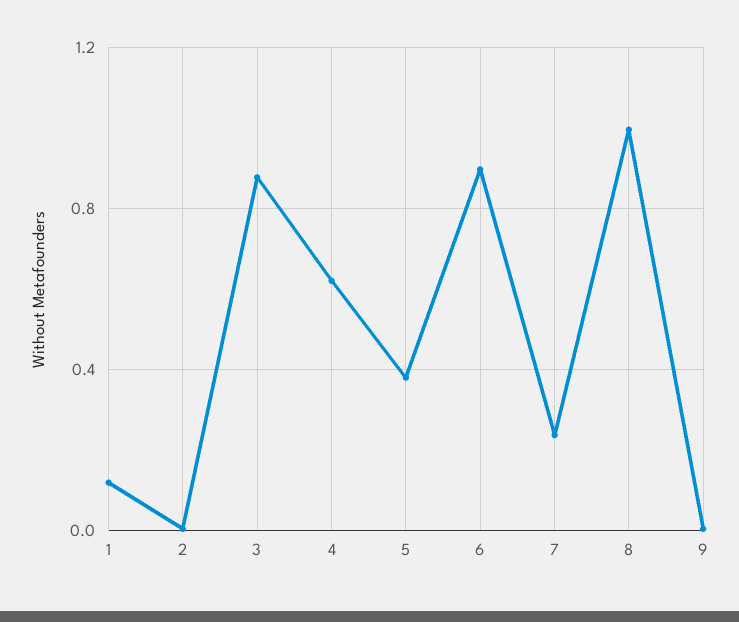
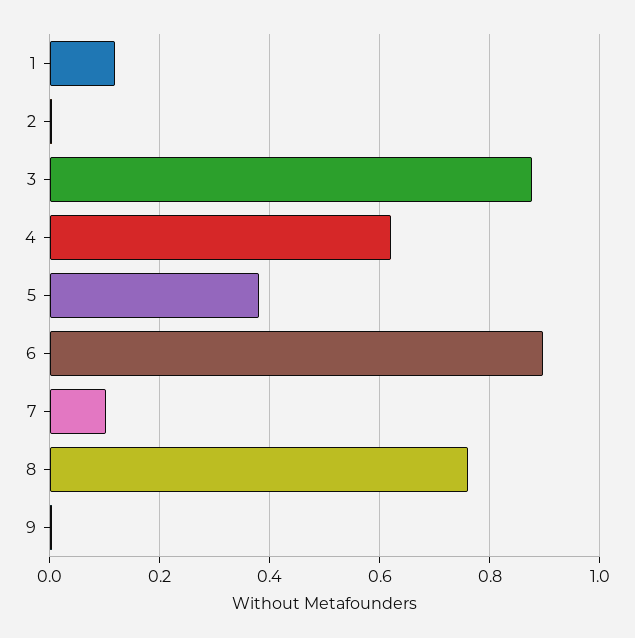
  {
    "1": 0.12,
    "2": 0,
    "3": 0.88,
    "4": 0.62,
    "5": 0.38,
    "6": 0.9,
-   "7": 0.25,
+   "7": 0.1,
-   "8": 1,
+   "8": 0.76,
    "9": 0
  }

